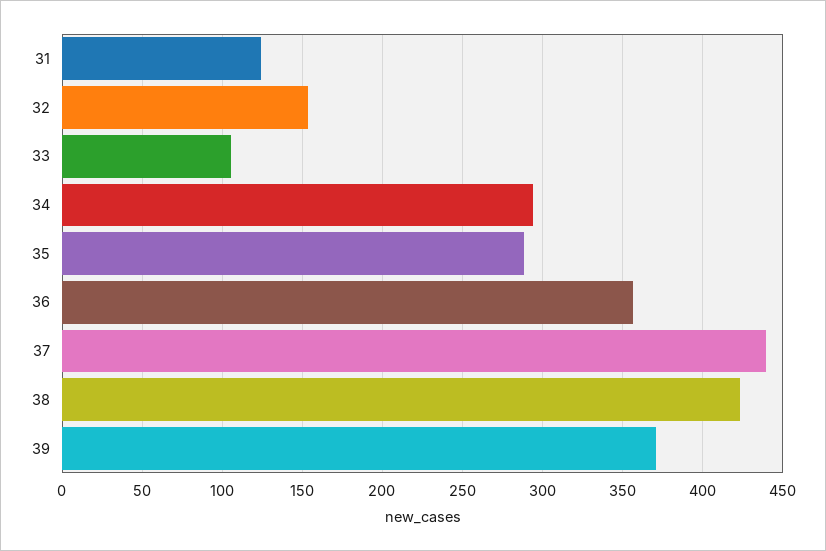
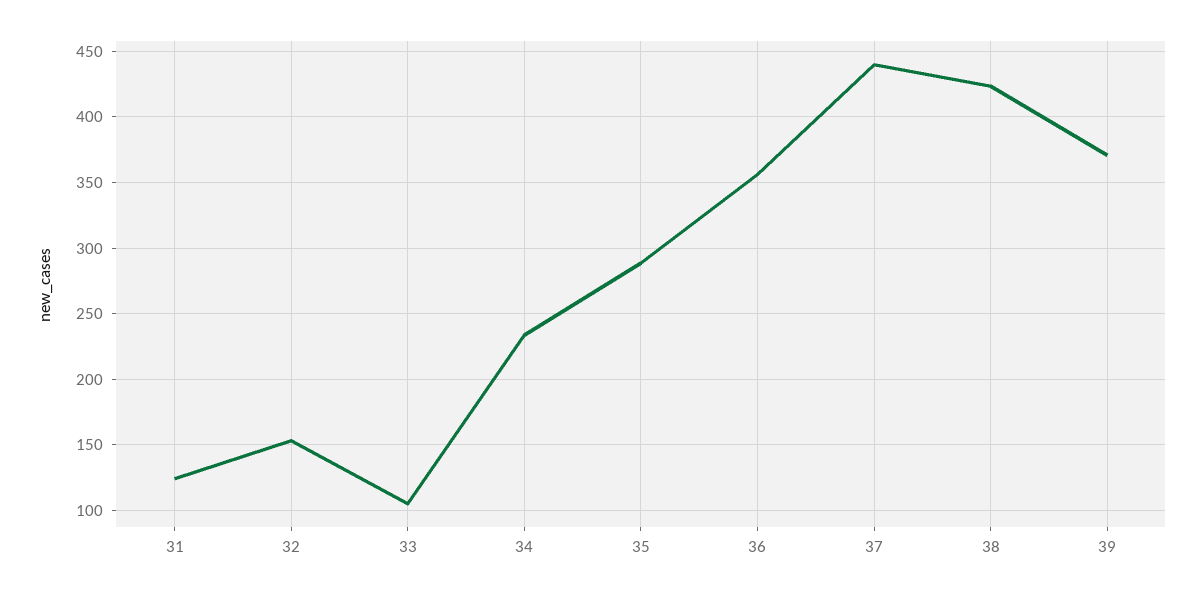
  {
    "31": 125,
    "32": 155,
    "33": 105,
-   "34": 295,
+   "34": 235,
    "35": 290,
    "36": 355,
    "37": 440,
    "38": 425,
    "39": 370
  }

